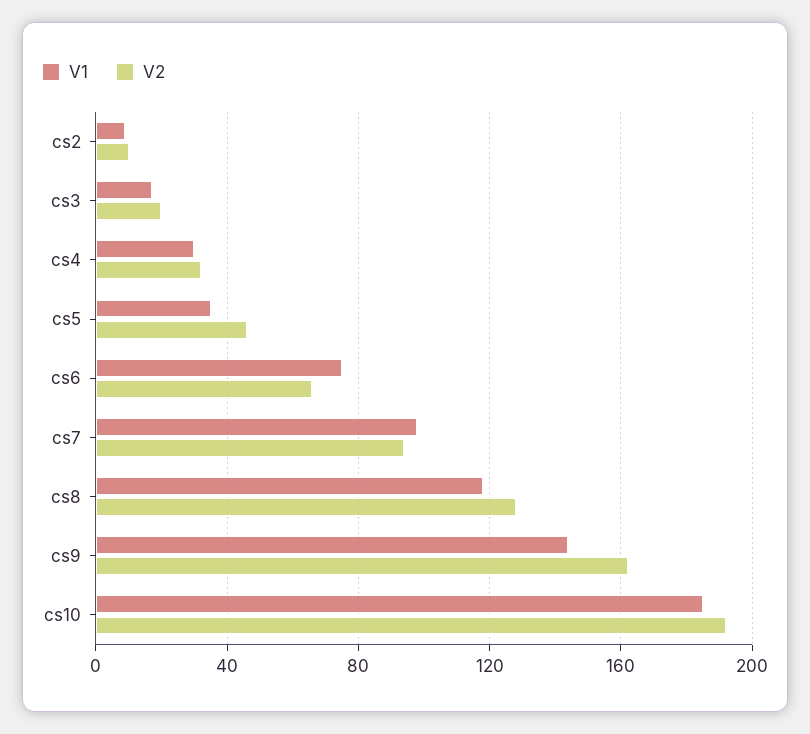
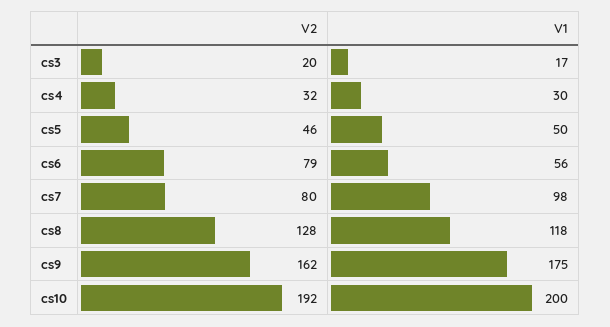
  {
    "V1": {
-     "cs2": 10,
      "cs3": 17,
      "cs4": 30,
-     "cs5": 35,
+     "cs5": 50,
-     "cs6": 75,
+     "cs6": 56,
      "cs7": 98,
      "cs8": 118,
-     "cs9": 145,
+     "cs9": 175,
-     "cs10": 185
+     "cs10": 200
    },
    "V2": {
-     "cs2": 10,
      "cs3": 20,
      "cs4": 32,
      "cs5": 46,
-     "cs6": 65,
+     "cs6": 79,
-     "cs7": 95,
+     "cs7": 80,
      "cs8": 128,
      "cs9": 162,
      "cs10": 192
    }
  }

